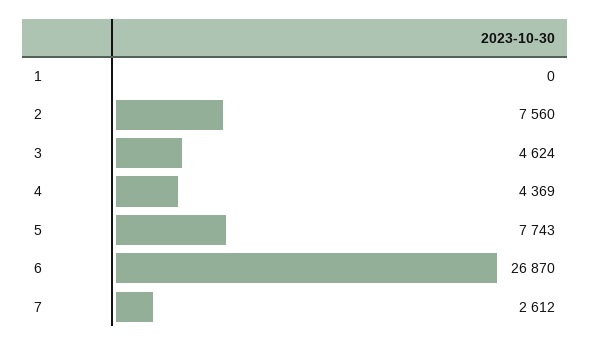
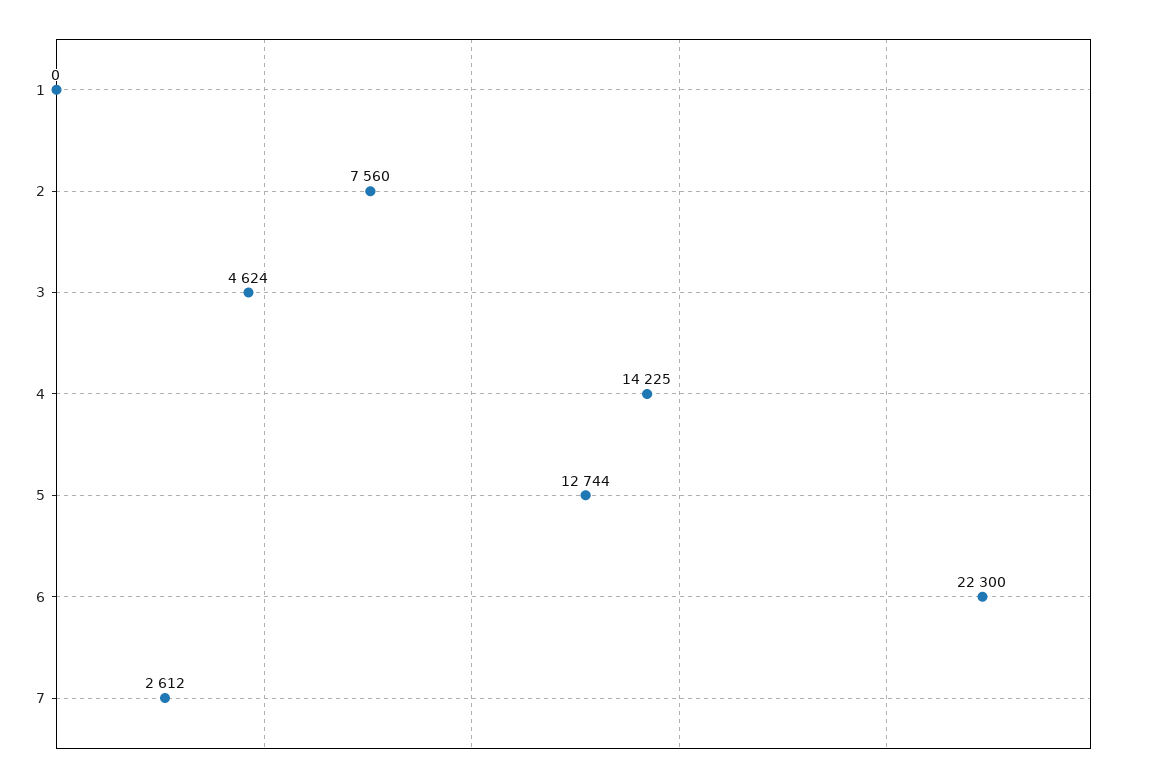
  {
    "1": 0,
    "2": 7560,
    "3": 4624,
-   "4": 4369,
+   "4": 14225,
-   "5": 7743,
+   "5": 12744,
-   "6": 26870,
+   "6": 22300,
    "7": 2612
  }

